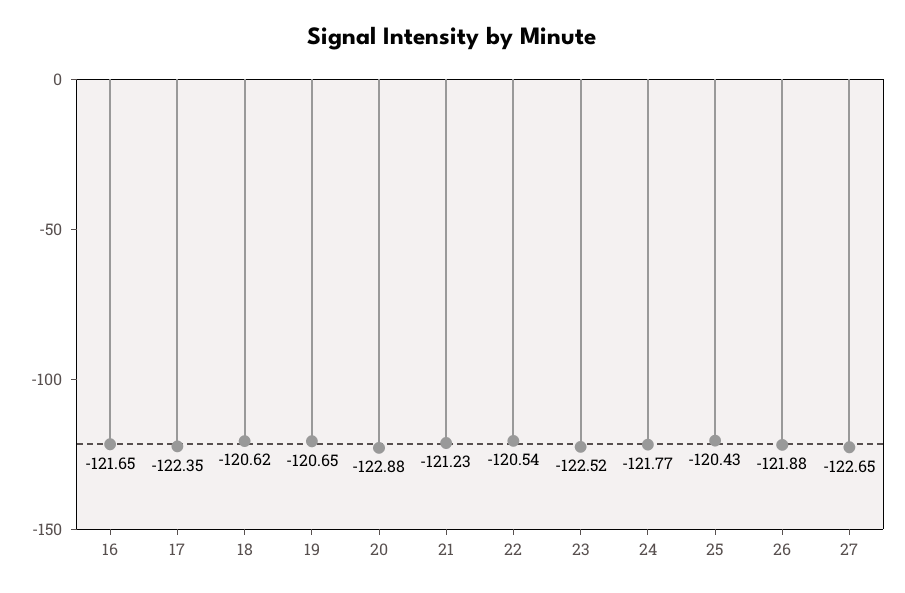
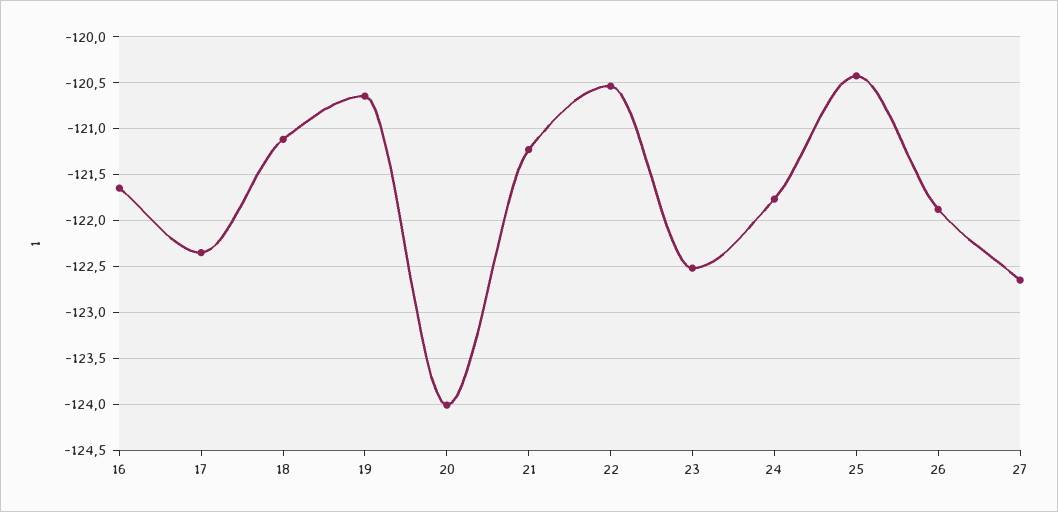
  {
    "16": -121.65,
    "17": -122.35,
-   "18": -120.62,
+   "18": -121.1,
    "19": -120.65,
-   "20": -122.88,
+   "20": -124,
    "21": -121.23,
    "22": -120.54,
    "23": -122.52,
    "24": -121.77,
    "25": -120.43,
    "26": -121.88,
    "27": -122.65
  }

